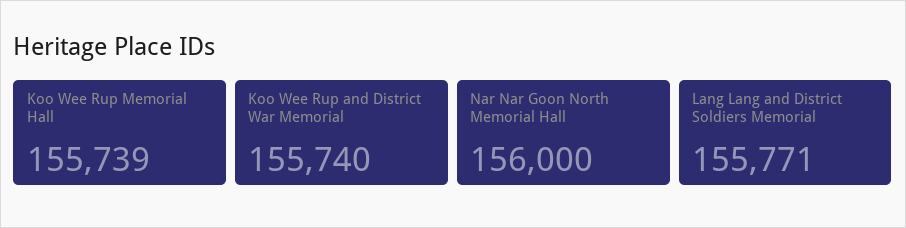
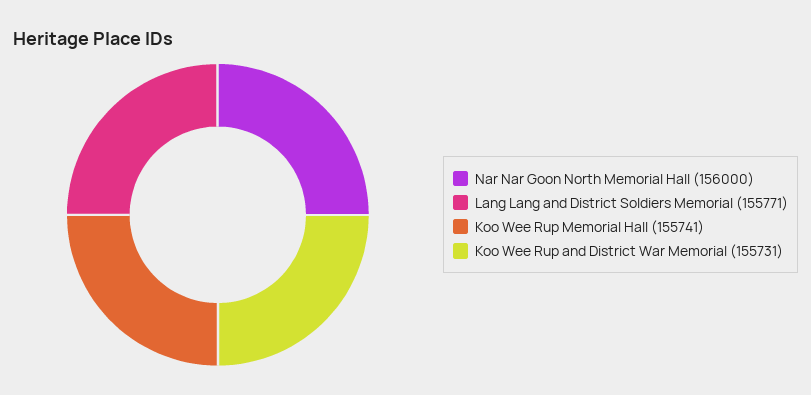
  {
-   "Koo Wee Rup Memorial Hall": 155739,
+   "Koo Wee Rup Memorial Hall": 155741,
-   "Koo Wee Rup and District War Memorial": 155740,
+   "Koo Wee Rup and District War Memorial": 155731,
    "Nar Nar Goon North Memorial Hall": 156000,
    "Lang Lang and District Soldiers Memorial": 155771
  }

